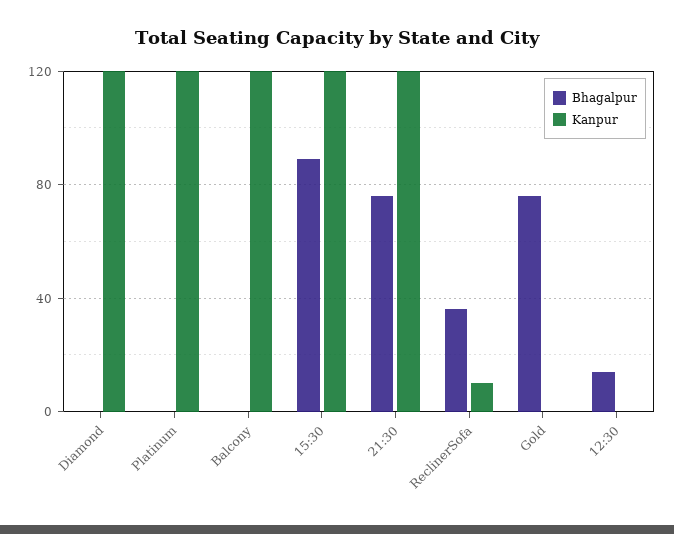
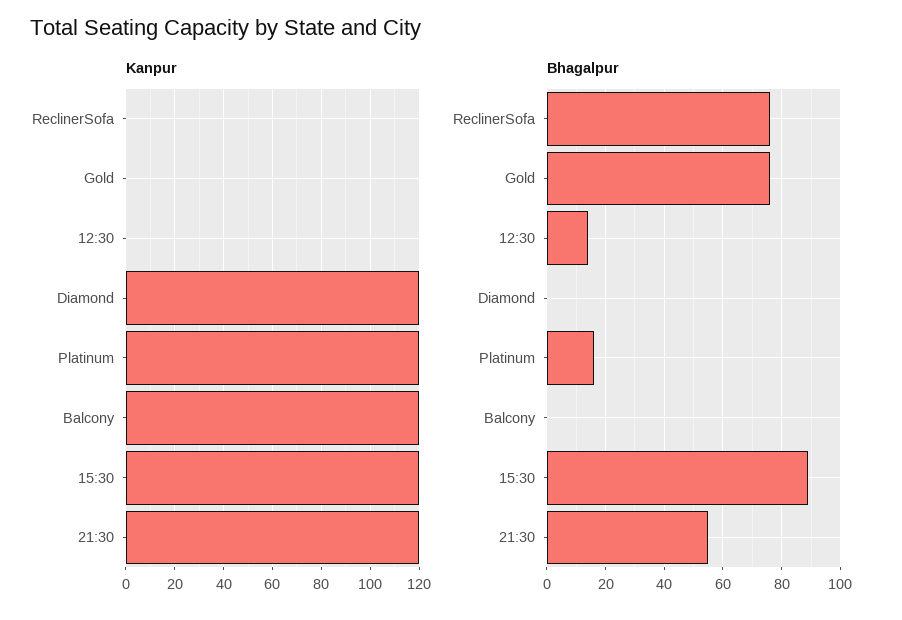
  {
    "Bhagalpur": {
      "Diamond": 0,
-     "Platinum": 0,
+     "Platinum": 15,
      "Balcony": 0,
      "15:30": 90,
-     "21:30": 75,
+     "21:30": 55,
-     "ReclinerSofa": 35,
+     "ReclinerSofa": 75,
      "Gold": 75,
      "12:30": 15
    },
    "Kanpur": {
      "Diamond": 120,
      "Platinum": 120,
      "Balcony": 120,
      "15:30": 120,
      "21:30": 120,
-     "ReclinerSofa": 10,
+     "ReclinerSofa": 0,
      "Gold": 0,
      "12:30": 0
    }
  }

